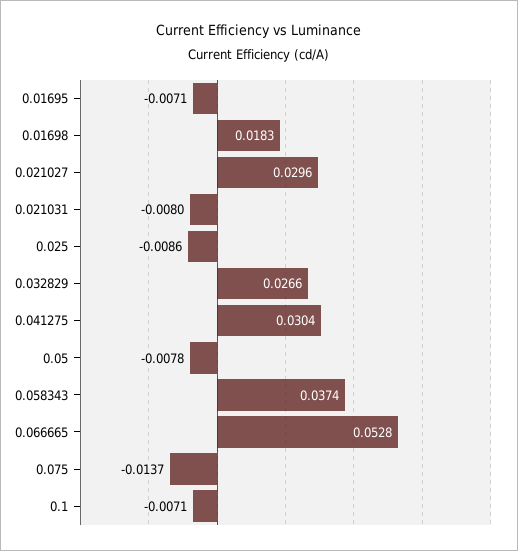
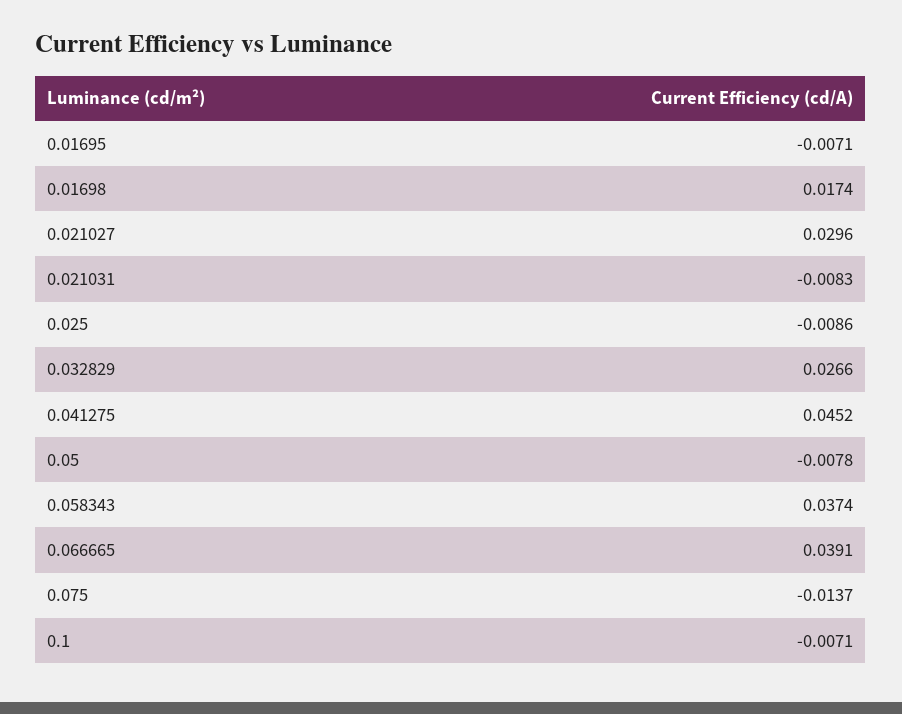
  {
    "0.01695": -0.0071,
-   "0.01698": 0.0183,
+   "0.01698": 0.0174,
    "0.021027": 0.0296,
-   "0.021031": -0.008,
+   "0.021031": -0.0083,
    "0.025": -0.0086,
    "0.032829": 0.0266,
-   "0.041275": 0.0304,
+   "0.041275": 0.0452,
    "0.05": -0.0078,
    "0.058343": 0.0374,
-   "0.066665": 0.0528,
+   "0.066665": 0.0391,
    "0.075": -0.0137,
    "0.1": -0.0071
  }

